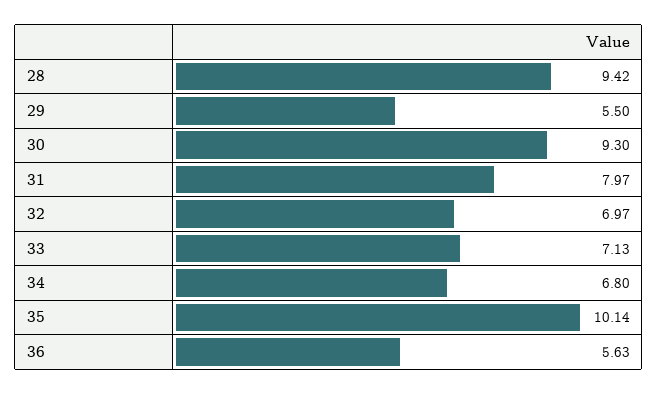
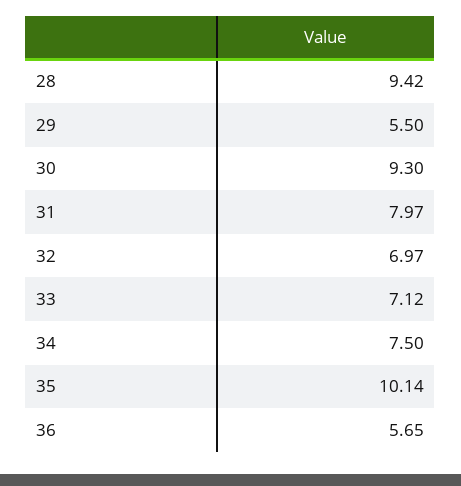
  {
    "28": 9.42,
    "29": 5.5,
    "30": 9.3,
    "31": 7.97,
    "32": 6.97,
-   "33": 7.13,
+   "33": 7.12,
-   "34": 6.8,
+   "34": 7.5,
    "35": 10.14,
-   "36": 5.63
+   "36": 5.65
  }

